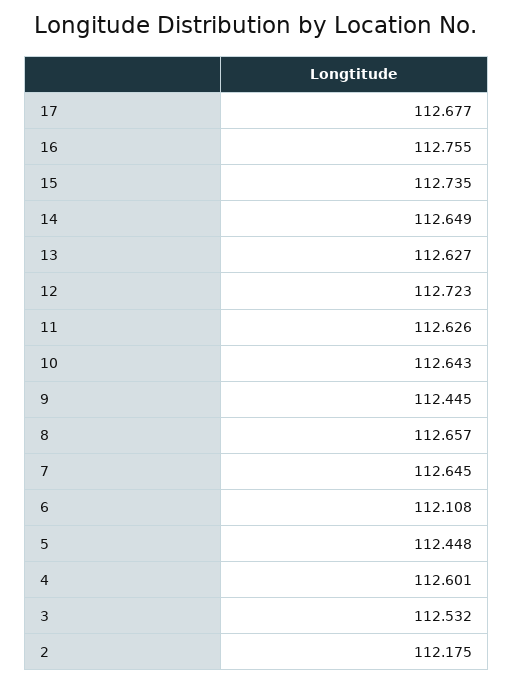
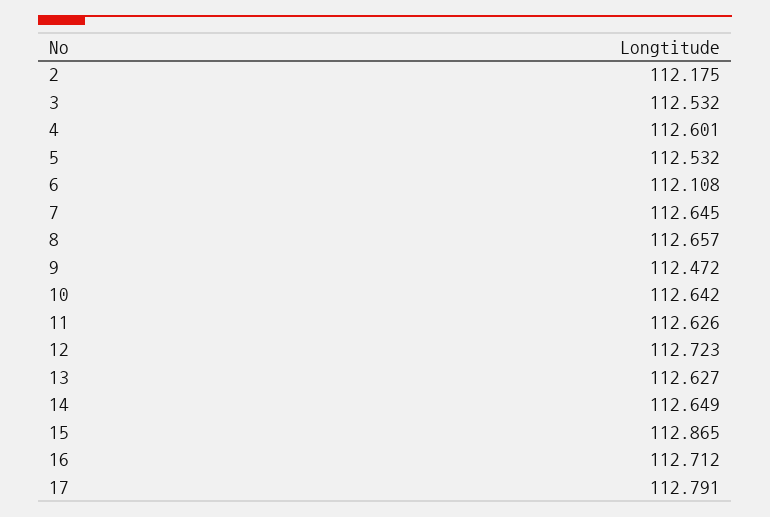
  {
-   "17": 112.677,
+   "17": 112.791,
-   "16": 112.755,
+   "16": 112.712,
-   "15": 112.735,
+   "15": 112.865,
    "14": 112.649,
    "13": 112.627,
    "12": 112.723,
    "11": 112.626,
-   "10": 112.643,
+   "10": 112.642,
-   "9": 112.445,
+   "9": 112.472,
    "8": 112.657,
    "7": 112.645,
    "6": 112.108,
-   "5": 112.448,
+   "5": 112.532,
    "4": 112.601,
    "3": 112.532,
    "2": 112.175
  }

